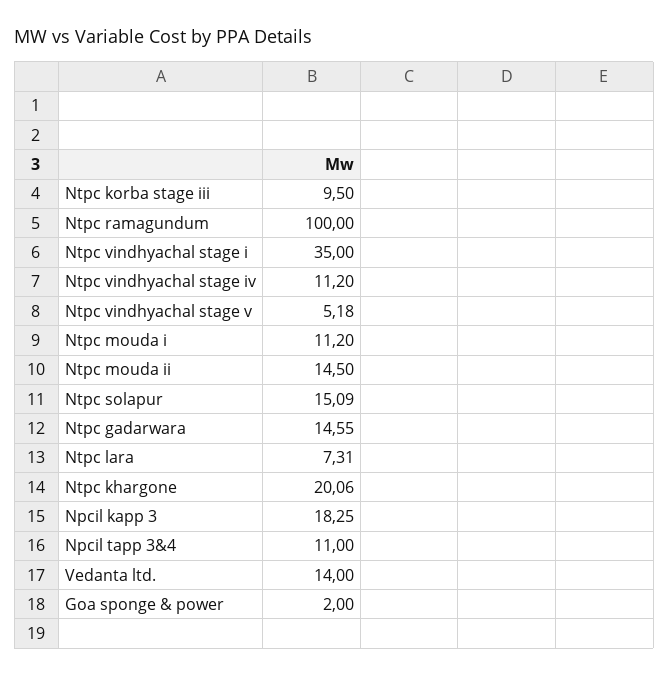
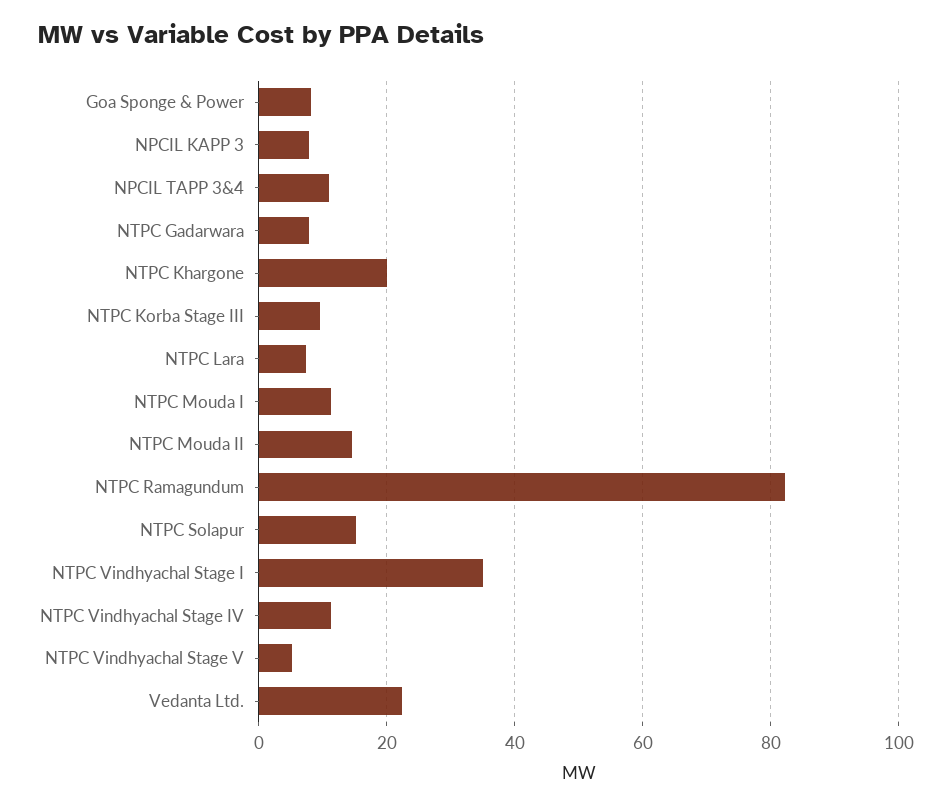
  {
    "Ntpc korba stage iii": 9.5,
-   "Ntpc ramagundum": 100,
+   "Ntpc ramagundum": 82,
    "Ntpc vindhyachal stage i": 35,
    "Ntpc vindhyachal stage iv": 11.2,
    "Ntpc vindhyachal stage v": 5.18,
    "Ntpc mouda i": 11.2,
    "Ntpc mouda ii": 14.5,
    "Ntpc solapur": 15.09,
-   "Ntpc gadarwara": 14.55,
+   "Ntpc gadarwara": 8,
    "Ntpc lara": 7.31,
    "Ntpc khargone": 20.06,
-   "Npcil kapp 3": 18.25,
+   "Npcil kapp 3": 8,
    "Npcil tapp 3&4": 11,
-   "Vedanta ltd.": 14,
+   "Vedanta ltd.": 22,
-   "Goa sponge & power": 2
+   "Goa sponge & power": 8
  }

